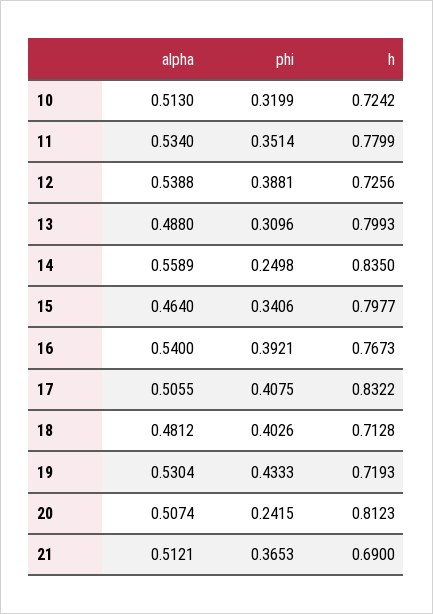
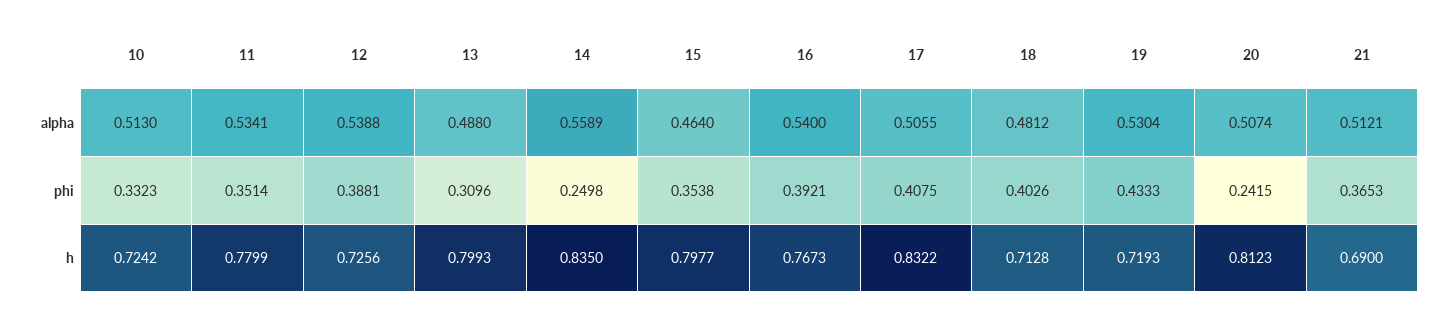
  {
    "alpha": {
      "10": 0.513,
-     "11": 0.534,
+     "11": 0.5341,
      "12": 0.5388,
      "13": 0.488,
      "14": 0.5589,
      "15": 0.464,
      "16": 0.54,
      "17": 0.5055,
      "18": 0.4812,
      "19": 0.5304,
      "20": 0.5074,
      "21": 0.5121
    },
    "phi": {
-     "10": 0.3199,
+     "10": 0.3323,
      "11": 0.3514,
      "12": 0.3881,
      "13": 0.3096,
      "14": 0.2498,
-     "15": 0.3406,
+     "15": 0.3538,
      "16": 0.3921,
      "17": 0.4075,
      "18": 0.4026,
      "19": 0.4333,
      "20": 0.2415,
      "21": 0.3653
    },
    "h": {
      "10": 0.7242,
      "11": 0.7799,
      "12": 0.7256,
      "13": 0.7993,
      "14": 0.835,
      "15": 0.7977,
      "16": 0.7673,
      "17": 0.8322,
      "18": 0.7128,
      "19": 0.7193,
      "20": 0.8123,
      "21": 0.69
    }
  }

